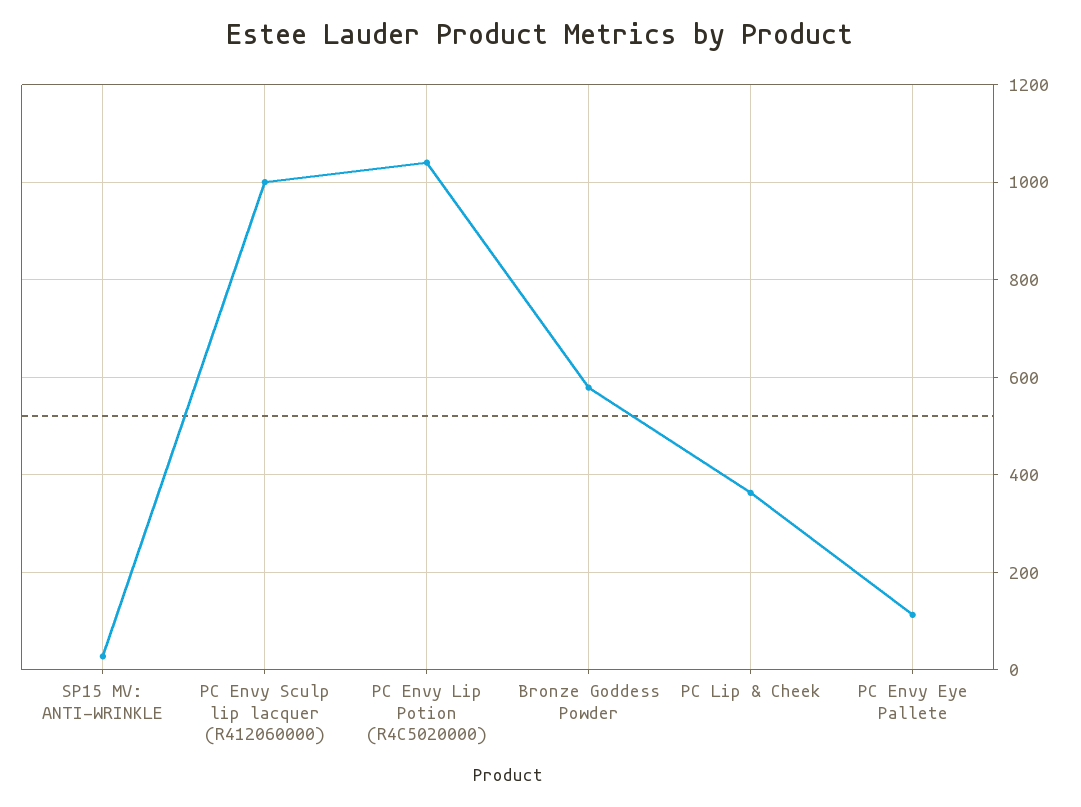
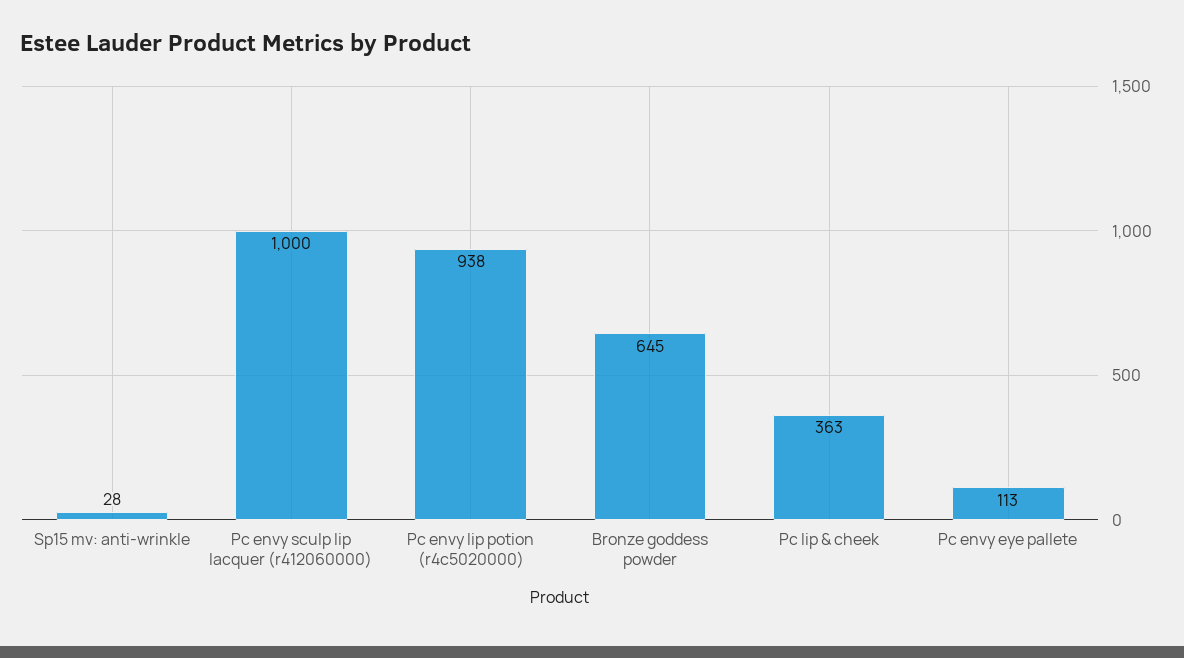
  {
    "SP15 MV: ANTI-WRINKLE": 28,
    "PC Envy Sculp lip lacquer (R412060000)": 1000,
-   "PC Envy Lip Potion (R4C5020000)": 1040,
+   "PC Envy Lip Potion (R4C5020000)": 938,
-   "Bronze Goddess Powder": 580,
+   "Bronze Goddess Powder": 645,
    "PC Lip & Cheek": 363,
    "PC Envy Eye Pallete": 113
  }

